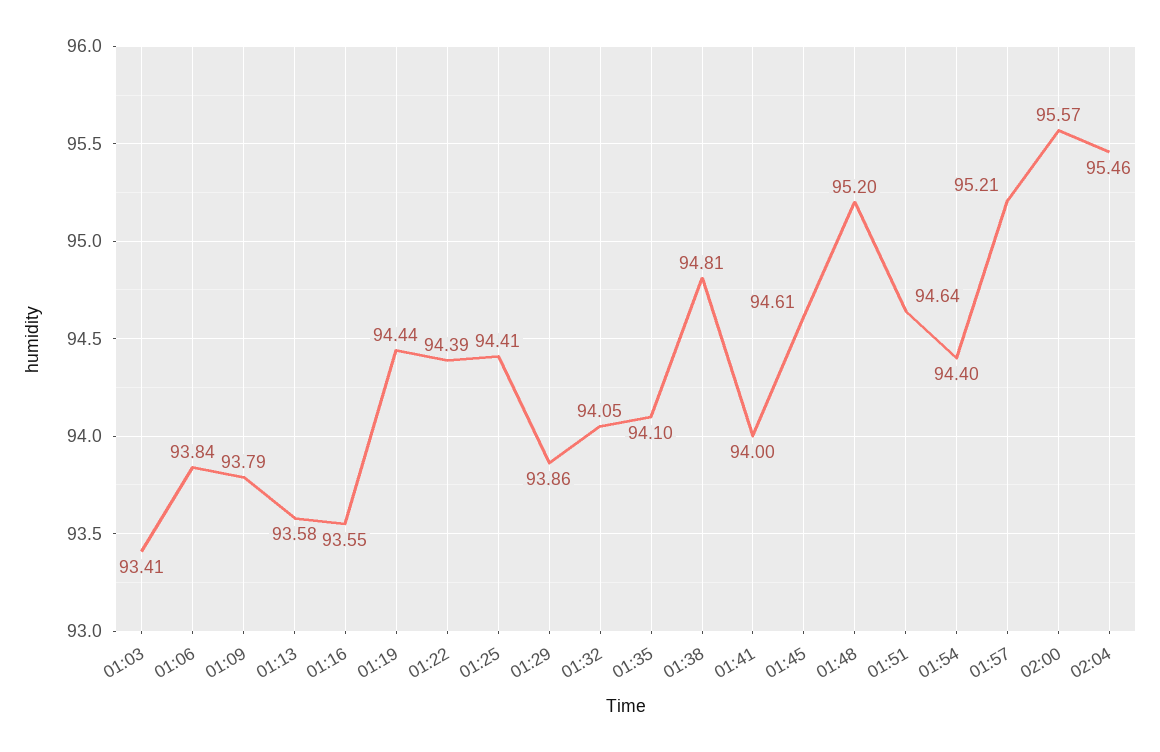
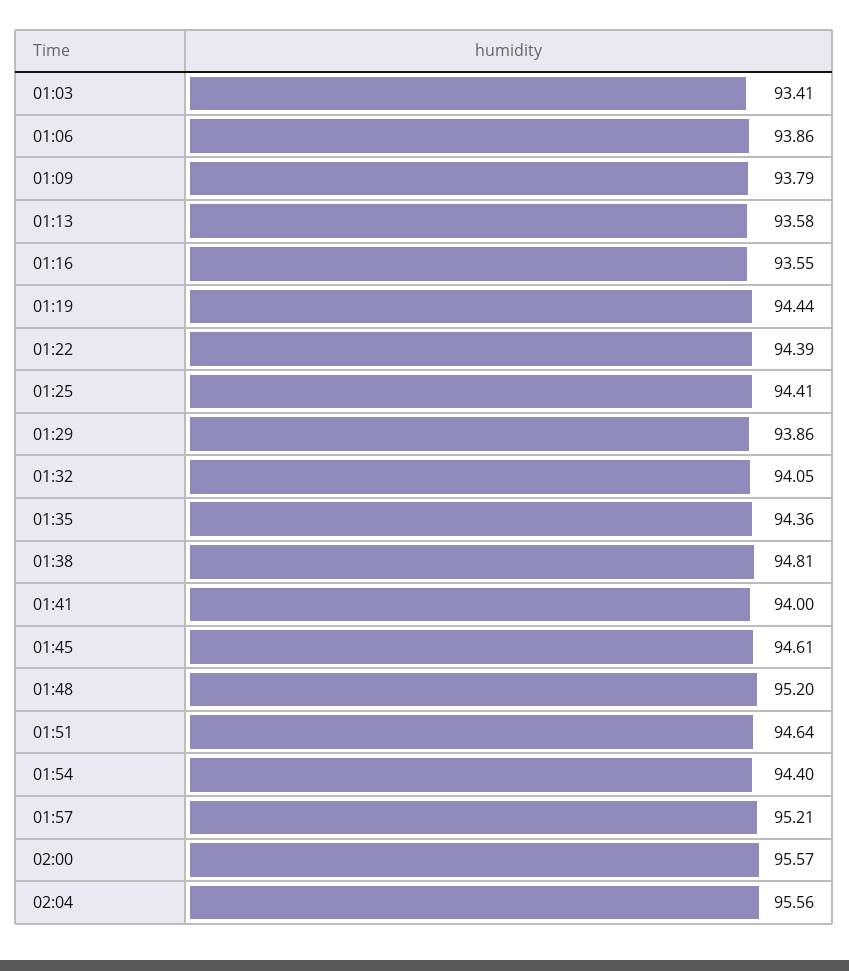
  {
    "01:03": 93.41,
-   "01:06": 93.84,
+   "01:06": 93.86,
    "01:09": 93.79,
    "01:13": 93.58,
    "01:16": 93.55,
    "01:19": 94.44,
    "01:22": 94.39,
    "01:25": 94.41,
    "01:29": 93.86,
    "01:32": 94.05,
-   "01:35": 94.1,
+   "01:35": 94.36,
    "01:38": 94.81,
    "01:41": 94,
    "01:45": 94.61,
    "01:48": 95.2,
    "01:51": 94.64,
    "01:54": 94.4,
    "01:57": 95.21,
    "02:00": 95.57,
-   "02:04": 95.46
+   "02:04": 95.56
  }

